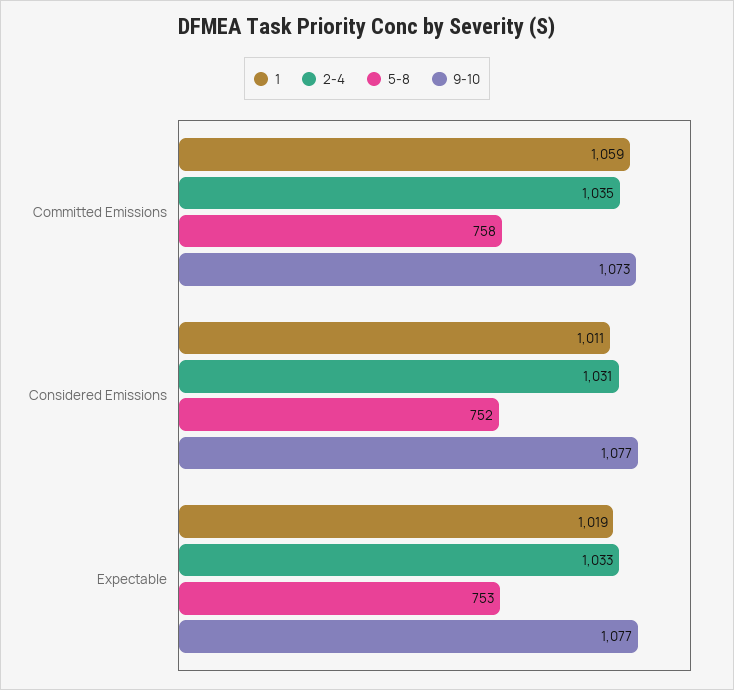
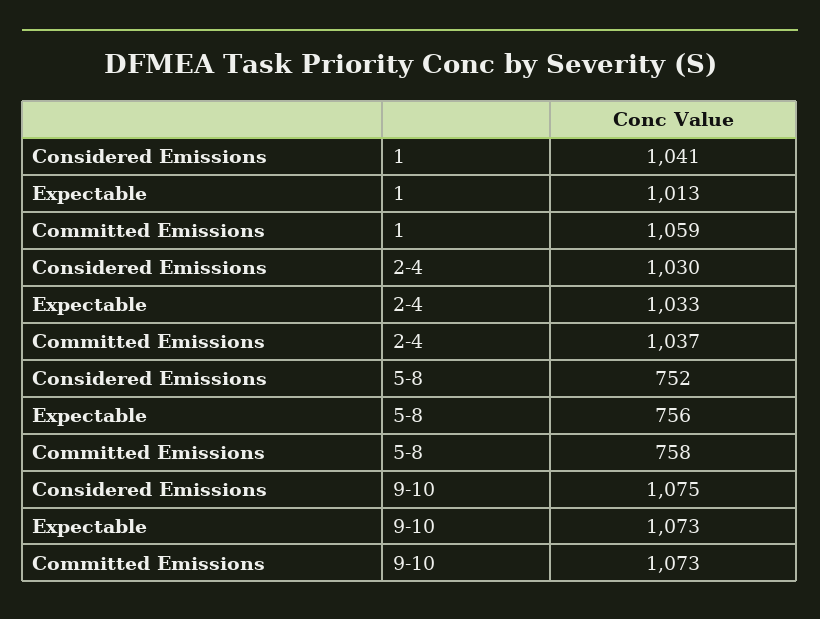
  {
    "1": {
      "Committed Emissions": 1059,
-     "Considered Emissions": 1011,
+     "Considered Emissions": 1041,
-     "Expectable": 1019
+     "Expectable": 1013
    },
    "2-4": {
-     "Committed Emissions": 1035,
+     "Committed Emissions": 1037,
-     "Considered Emissions": 1031,
+     "Considered Emissions": 1030,
      "Expectable": 1033
    },
    "5-8": {
      "Committed Emissions": 758,
      "Considered Emissions": 752,
-     "Expectable": 753
+     "Expectable": 756
    },
    "9-10": {
      "Committed Emissions": 1073,
-     "Considered Emissions": 1077,
+     "Considered Emissions": 1075,
-     "Expectable": 1077
+     "Expectable": 1073
    }
  }

